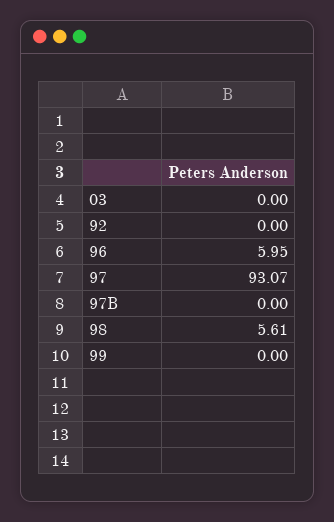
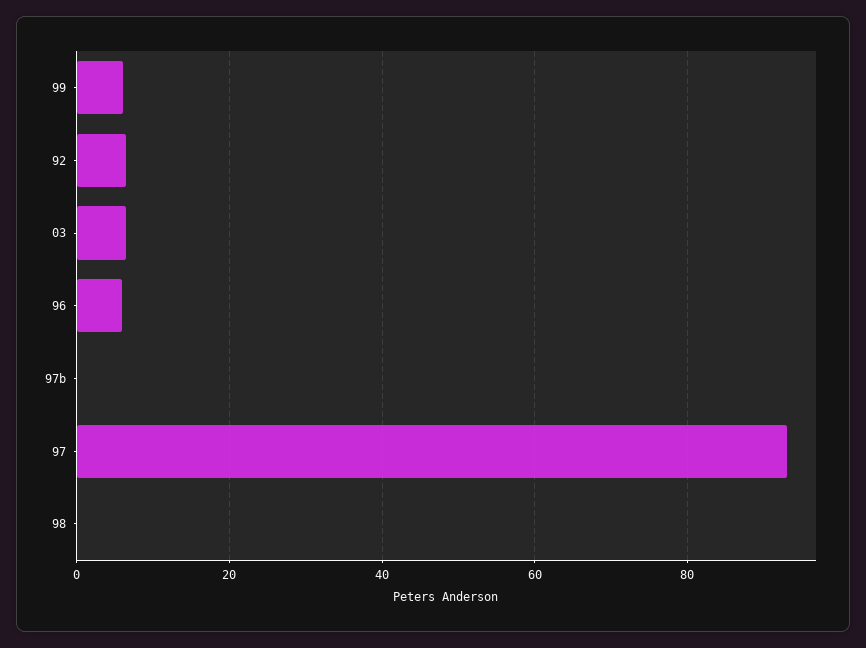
  {
-   "03": 0,
+   "03": 6,
-   "92": 0,
+   "92": 6,
    "96": 5.95,
    "97": 93.07,
    "97B": 0,
-   "98": 5.61,
+   "98": 0,
-   "99": 0
+   "99": 6
  }

